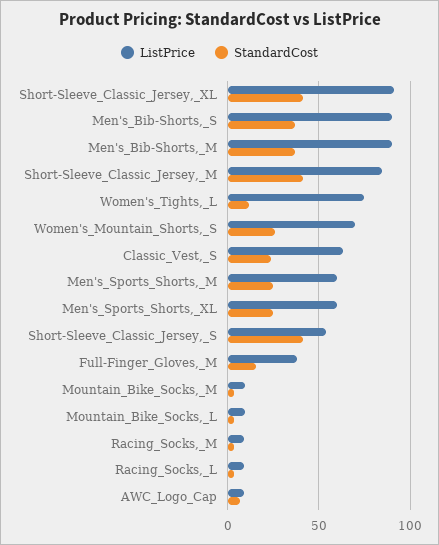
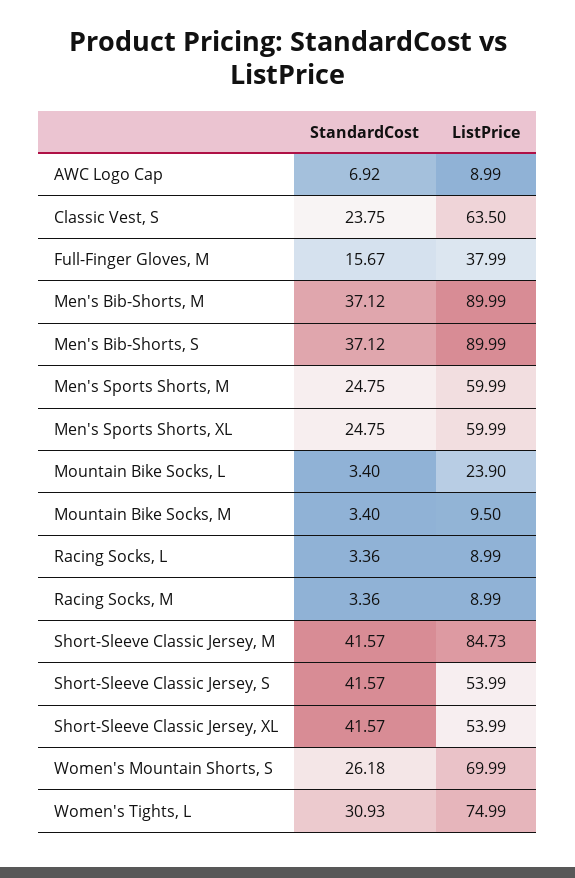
  {
    "ListPrice": {
-     "Short-Sleeve_Classic_Jersey,_XL": 90,
+     "Short-Sleeve_Classic_Jersey,_XL": 53.99,
      "Men's_Bib-Shorts,_S": 89.99,
      "Men's_Bib-Shorts,_M": 89.99,
      "Short-Sleeve_Classic_Jersey,_M": 84.73,
      "Women's_Tights,_L": 74.99,
      "Women's_Mountain_Shorts,_S": 69.99,
      "Classic_Vest,_S": 63.5,
      "Men's_Sports_Shorts,_M": 59.99,
      "Men's_Sports_Shorts,_XL": 59.99,
      "Short-Sleeve_Classic_Jersey,_S": 53.99,
      "Full-Finger_Gloves,_M": 37.99,
      "Mountain_Bike_Socks,_M": 9.5,
-     "Mountain_Bike_Socks,_L": 10,
+     "Mountain_Bike_Socks,_L": 23.9,
      "Racing_Socks,_M": 8.99,
      "Racing_Socks,_L": 8.99,
      "AWC_Logo_Cap": 8.99
    },
    "StandardCost": {
      "Short-Sleeve_Classic_Jersey,_XL": 41.57,
      "Men's_Bib-Shorts,_S": 37.12,
      "Men's_Bib-Shorts,_M": 37.12,
      "Short-Sleeve_Classic_Jersey,_M": 41.57,
-     "Women's_Tights,_L": 10,
+     "Women's_Tights,_L": 30.93,
      "Women's_Mountain_Shorts,_S": 26.18,
      "Classic_Vest,_S": 23.75,
      "Men's_Sports_Shorts,_M": 24.75,
      "Men's_Sports_Shorts,_XL": 24.75,
      "Short-Sleeve_Classic_Jersey,_S": 41.57,
      "Full-Finger_Gloves,_M": 15.67,
      "Mountain_Bike_Socks,_M": 3.4,
      "Mountain_Bike_Socks,_L": 3.4,
      "Racing_Socks,_M": 3.36,
      "Racing_Socks,_L": 3.36,
      "AWC_Logo_Cap": 6.92
    }
  }

